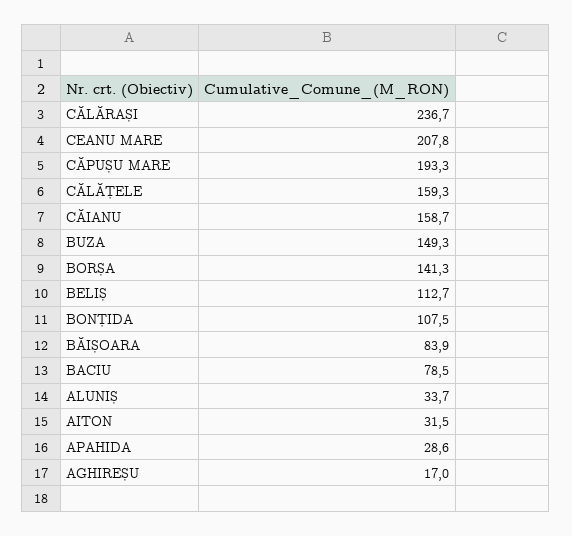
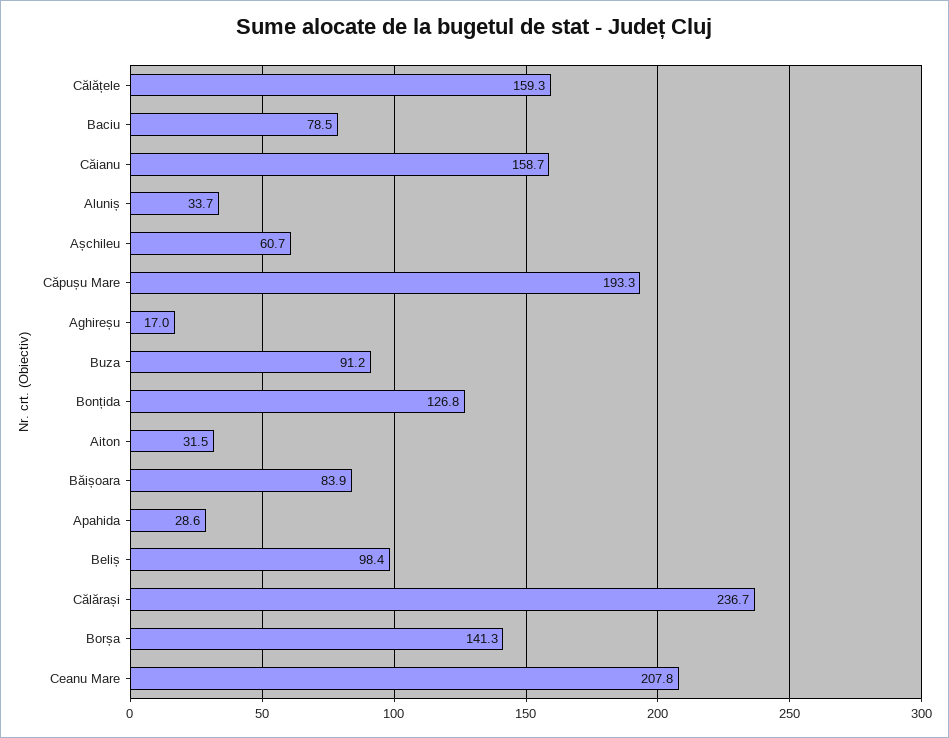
  {
    "CĂLĂRAȘI": 236.7,
    "CEANU MARE": 207.8,
    "CĂPUȘU MARE": 193.3,
    "CĂLĂȚELE": 159.3,
    "CĂIANU": 158.7,
-   "BUZA": 149.3,
+   "BUZA": 91.2,
    "BORȘA": 141.3,
-   "BELIȘ": 112.7,
+   "BELIȘ": 98.4,
-   "BONȚIDA": 107.5,
+   "BONȚIDA": 126.8,
    "BĂIȘOARA": 83.9,
    "BACIU": 78.5,
    "ALUNIȘ": 33.7,
    "AITON": 31.5,
    "APAHIDA": 28.6,
-   "AGHIREȘU": 17
+   "AGHIREȘU": 17,
+   "Așchileu": 60.7
  }

